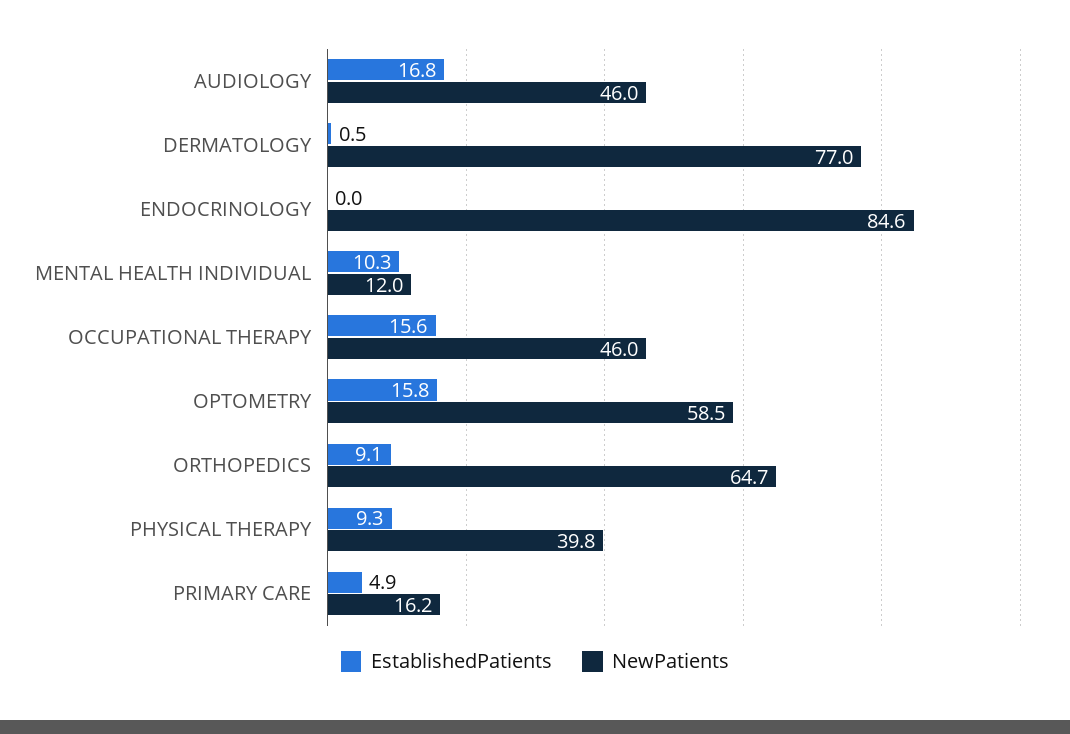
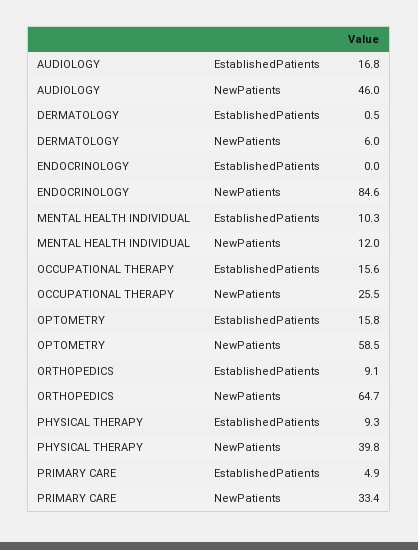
  {
    "EstablishedPatients": {
      "AUDIOLOGY": 16.8,
      "DERMATOLOGY": 0.5,
      "ENDOCRINOLOGY": 0,
      "MENTAL HEALTH INDIVIDUAL": 10.3,
      "OCCUPATIONAL THERAPY": 15.6,
      "OPTOMETRY": 15.8,
      "ORTHOPEDICS": 9.1,
      "PHYSICAL THERAPY": 9.3,
      "PRIMARY CARE": 4.9
    },
    "NewPatients": {
      "AUDIOLOGY": 46,
-     "DERMATOLOGY": 77,
+     "DERMATOLOGY": 6,
      "ENDOCRINOLOGY": 84.6,
      "MENTAL HEALTH INDIVIDUAL": 12,
-     "OCCUPATIONAL THERAPY": 46,
+     "OCCUPATIONAL THERAPY": 25.5,
      "OPTOMETRY": 58.5,
      "ORTHOPEDICS": 64.7,
      "PHYSICAL THERAPY": 39.8,
-     "PRIMARY CARE": 16.2
+     "PRIMARY CARE": 33.4
    }
  }

